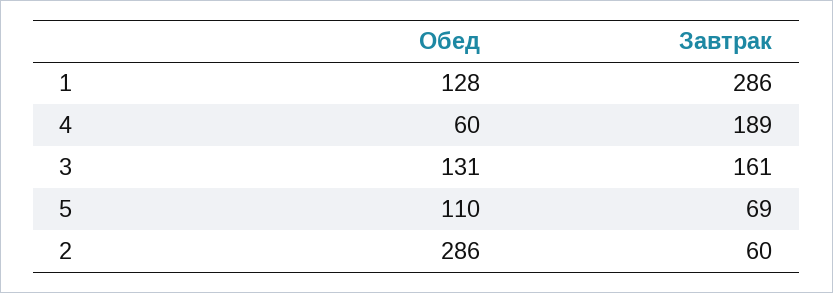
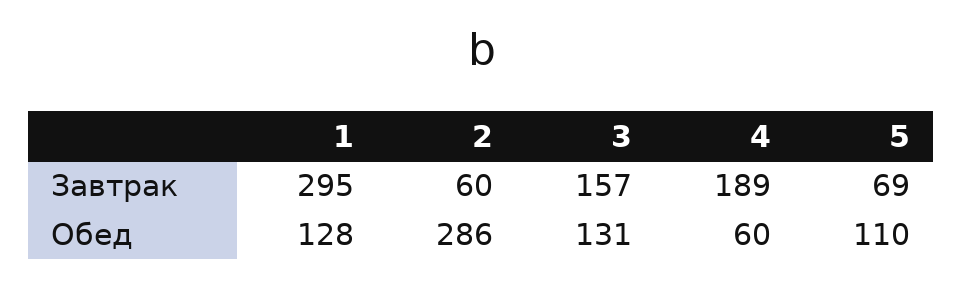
  {
    "Обед": {
      "1": 128,
      "4": 60,
      "3": 131,
      "5": 110,
      "2": 286
    },
    "Завтрак": {
-     "1": 286,
+     "1": 295,
      "4": 189,
-     "3": 161,
+     "3": 157,
      "5": 69,
      "2": 60
    }
  }

